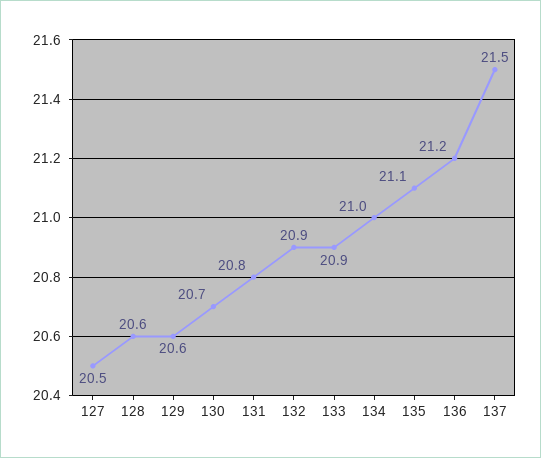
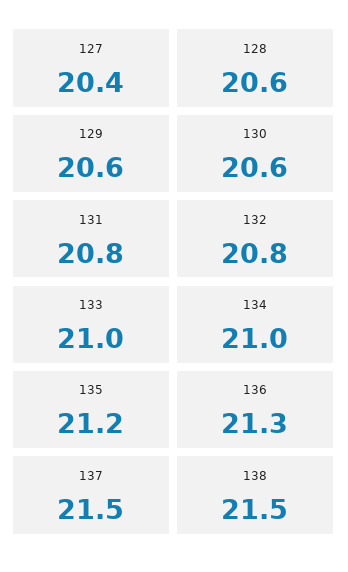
  {
-   "127": 20.5,
+   "127": 20.4,
    "128": 20.6,
    "129": 20.6,
-   "130": 20.7,
+   "130": 20.6,
    "131": 20.8,
-   "132": 20.9,
+   "132": 20.8,
-   "133": 20.9,
+   "133": 21,
    "134": 21,
-   "135": 21.1,
+   "135": 21.2,
-   "136": 21.2,
+   "136": 21.3,
-   "137": 21.5
+   "137": 21.5,
+   "138": 21.5
  }

